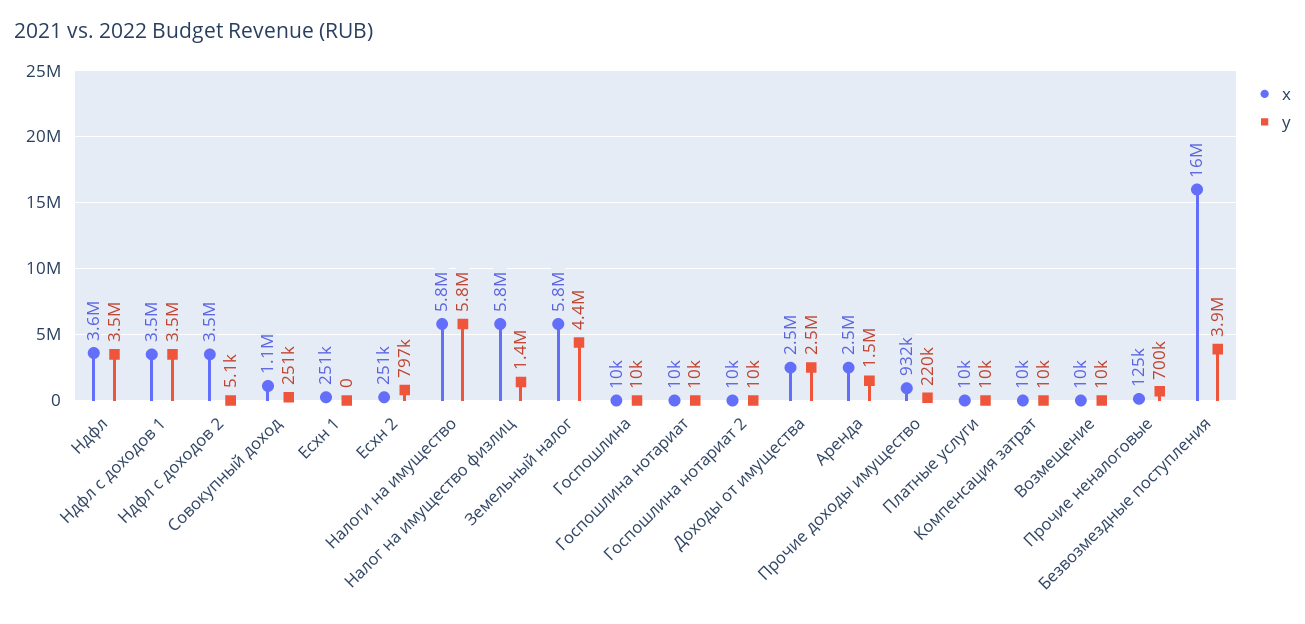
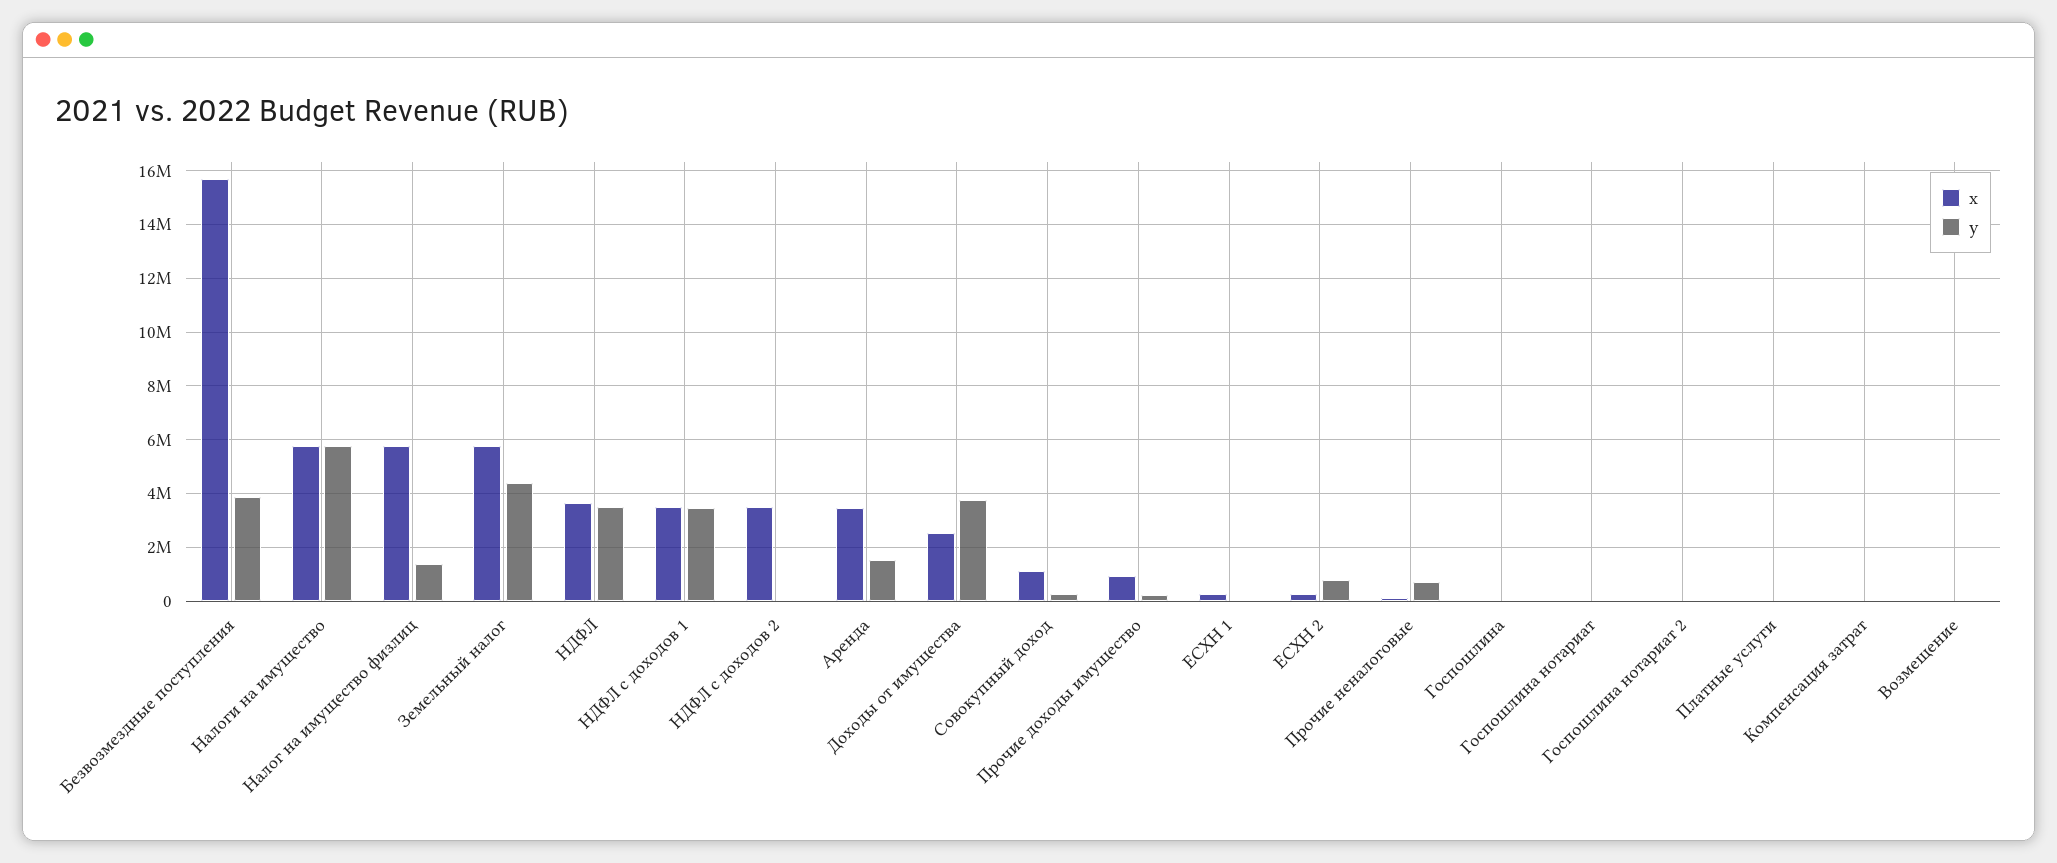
  {
    "x": {
      "Ндфл": 3600000,
      "Ндфл с доходов 1": 3500000,
      "Ндфл с доходов 2": 3500000,
      "Совокупный доход": 1100000,
      "Есхн 1": 251000,
      "Есхн 2": 251000,
      "Налоги на имущество": 5800000,
      "Налог на имущество физлиц": 5800000,
      "Земельный налог": 5800000,
      "Госпошлина": 10000,
      "Госпошлина нотариат": 10000,
      "Госпошлина нотариат 2": 10000,
      "Доходы от имущества": 2500000,
-     "Аренда": 2500000,
+     "Аренда": 3500000,
      "Прочие доходы имущество": 932000,
      "Платные услуги": 10000,
      "Компенсация затрат": 10000,
      "Возмещение": 10000,
      "Прочие неналоговые": 125000,
      "Безвозмездные поступления": 16000000
    },
    "y": {
      "Ндфл": 3500000,
      "Ндфл с доходов 1": 3500000,
      "Ндфл с доходов 2": 5100,
      "Совокупный доход": 251000,
      "Есхн 1": 0,
      "Есхн 2": 797000,
      "Налоги на имущество": 5800000,
      "Налог на имущество физлиц": 1400000,
      "Земельный налог": 4400000,
      "Госпошлина": 10000,
      "Госпошлина нотариат": 10000,
      "Госпошлина нотариат 2": 10000,
-     "Доходы от имущества": 2500000,
+     "Доходы от имущества": 3750000,
      "Аренда": 1500000,
      "Прочие доходы имущество": 220000,
      "Платные услуги": 10000,
      "Компенсация затрат": 10000,
      "Возмещение": 10000,
      "Прочие неналоговые": 700000,
      "Безвозмездные поступления": 3900000
    }
  }

